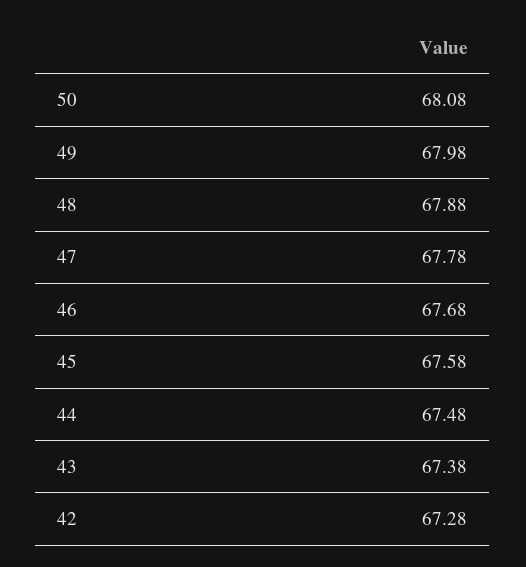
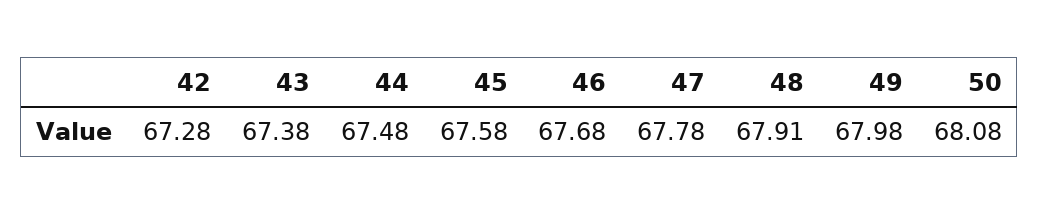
  {
    "50": 68.08,
    "49": 67.98,
-   "48": 67.88,
+   "48": 67.91,
    "47": 67.78,
    "46": 67.68,
    "45": 67.58,
    "44": 67.48,
    "43": 67.38,
    "42": 67.28
  }

